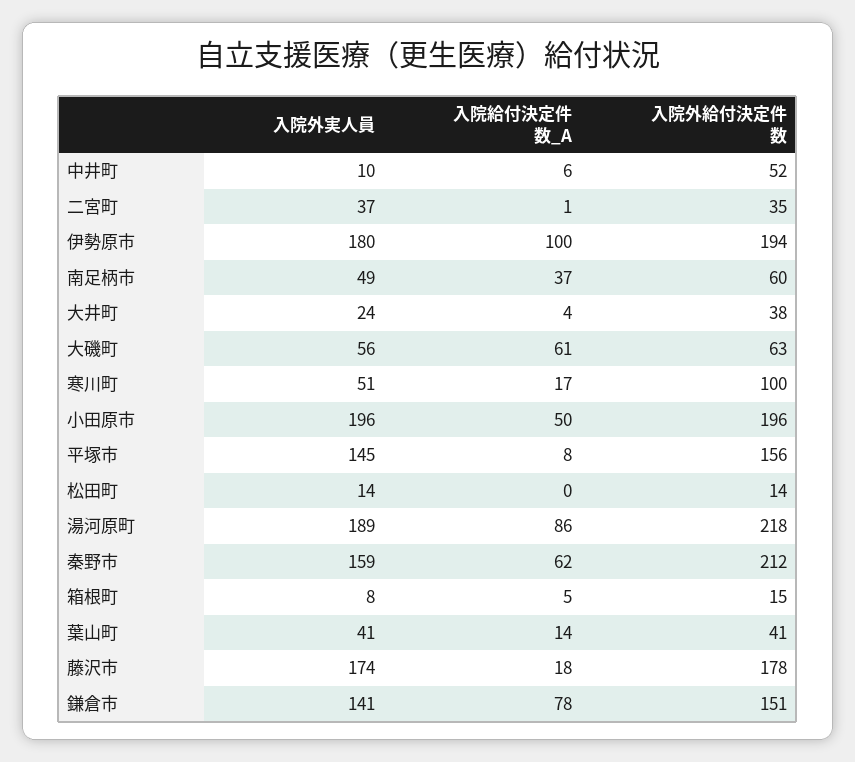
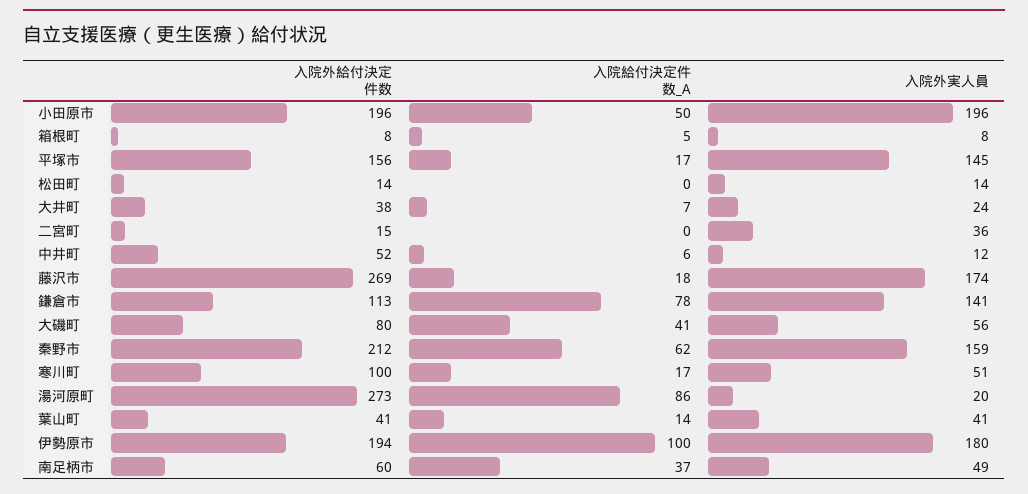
  {
    "入院外実人員": {
-     "中井町": 10,
+     "中井町": 12,
-     "二宮町": 37,
+     "二宮町": 36,
      "伊勢原市": 180,
      "南足柄市": 49,
      "大井町": 24,
      "大磯町": 56,
      "寒川町": 51,
      "小田原市": 196,
      "平塚市": 145,
      "松田町": 14,
-     "湯河原町": 189,
+     "湯河原町": 20,
      "秦野市": 159,
      "箱根町": 8,
      "葉山町": 41,
      "藤沢市": 174,
      "鎌倉市": 141
    },
    "入院給付決定件数_A": {
      "中井町": 6,
-     "二宮町": 1,
+     "二宮町": 0,
      "伊勢原市": 100,
      "南足柄市": 37,
-     "大井町": 4,
+     "大井町": 7,
-     "大磯町": 61,
+     "大磯町": 41,
      "寒川町": 17,
      "小田原市": 50,
-     "平塚市": 8,
+     "平塚市": 17,
      "松田町": 0,
      "湯河原町": 86,
      "秦野市": 62,
      "箱根町": 5,
      "葉山町": 14,
      "藤沢市": 18,
      "鎌倉市": 78
    },
    "入院外給付決定件数": {
      "中井町": 52,
-     "二宮町": 35,
+     "二宮町": 15,
      "伊勢原市": 194,
      "南足柄市": 60,
      "大井町": 38,
-     "大磯町": 63,
+     "大磯町": 80,
      "寒川町": 100,
      "小田原市": 196,
      "平塚市": 156,
      "松田町": 14,
-     "湯河原町": 218,
+     "湯河原町": 273,
      "秦野市": 212,
-     "箱根町": 15,
+     "箱根町": 8,
      "葉山町": 41,
-     "藤沢市": 178,
+     "藤沢市": 269,
-     "鎌倉市": 151
+     "鎌倉市": 113
    }
  }

